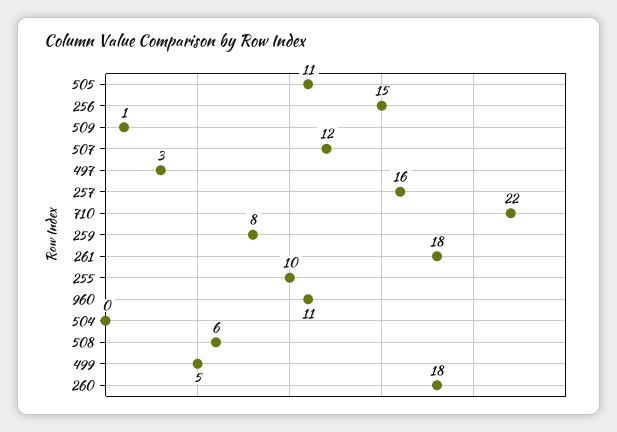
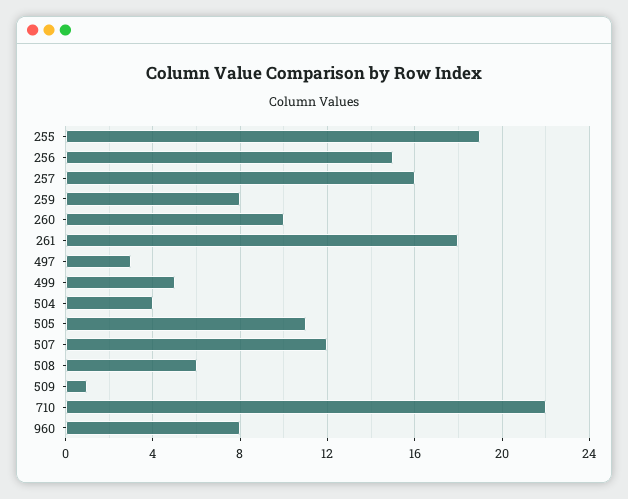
  {
    "505": 11,
    "256": 15,
    "509": 1,
    "507": 12,
    "497": 3,
    "257": 16,
    "710": 22,
    "259": 8,
    "261": 18,
-   "255": 10,
+   "255": 19,
-   "960": 11,
+   "960": 8,
-   "504": 0,
+   "504": 4,
    "508": 6,
    "499": 5,
-   "260": 18
+   "260": 10
  }

